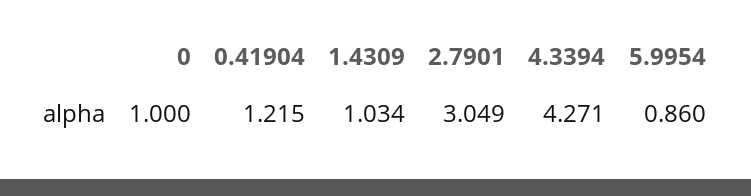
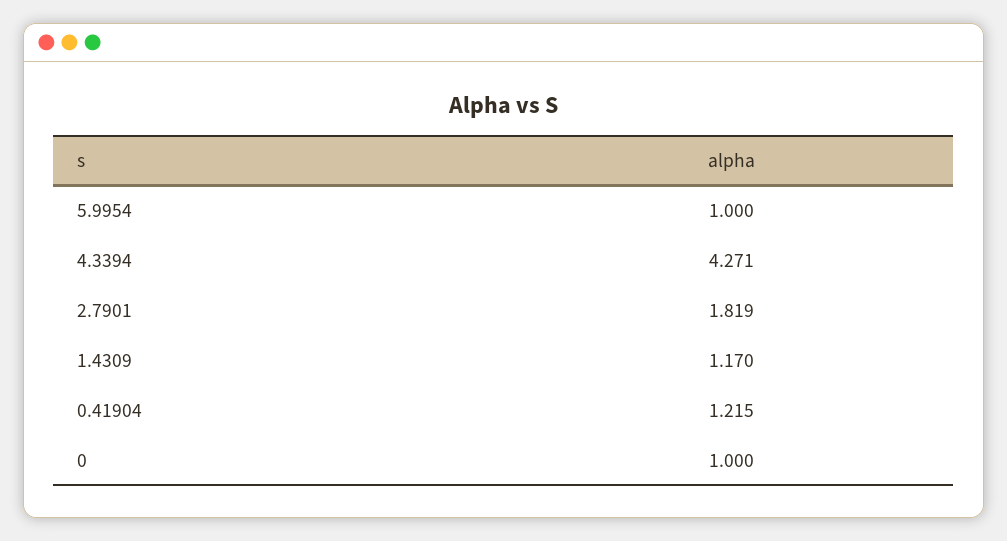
  {
    "0": 1,
    "0.41904": 1.215,
-   "1.4309": 1.034,
+   "1.4309": 1.17,
-   "2.7901": 3.049,
+   "2.7901": 1.819,
    "4.3394": 4.271,
-   "5.9954": 0.86
+   "5.9954": 1
  }

